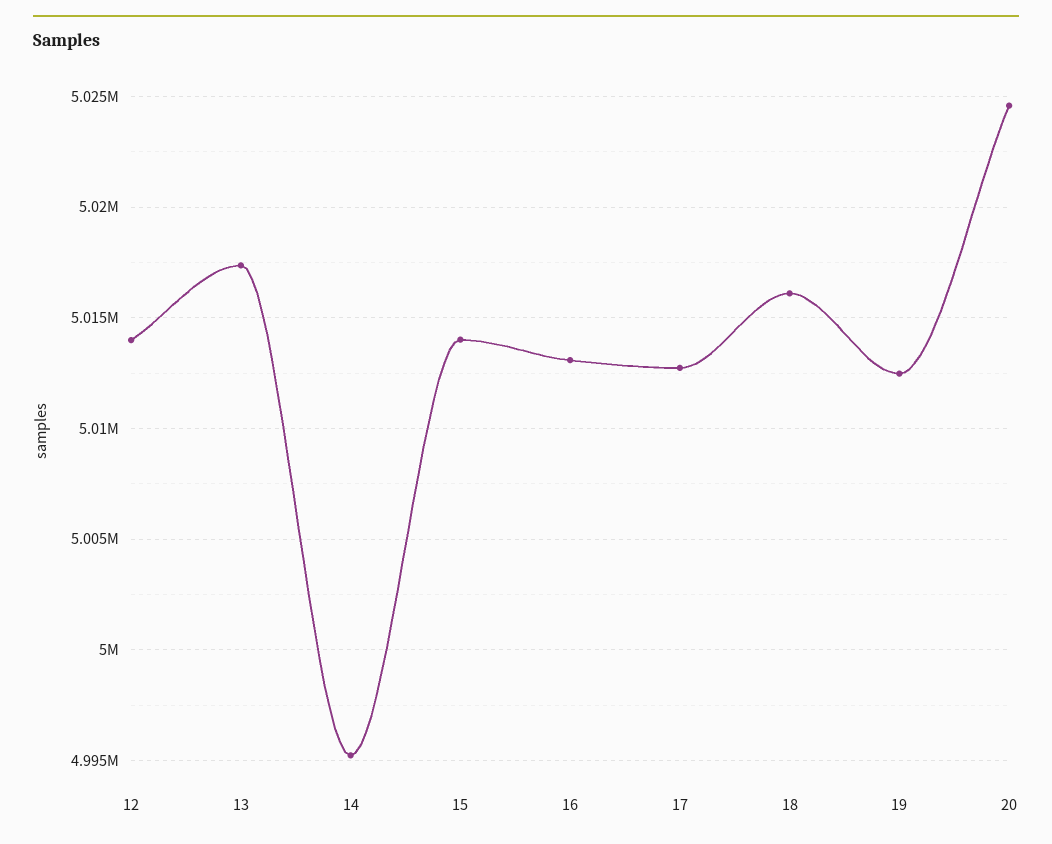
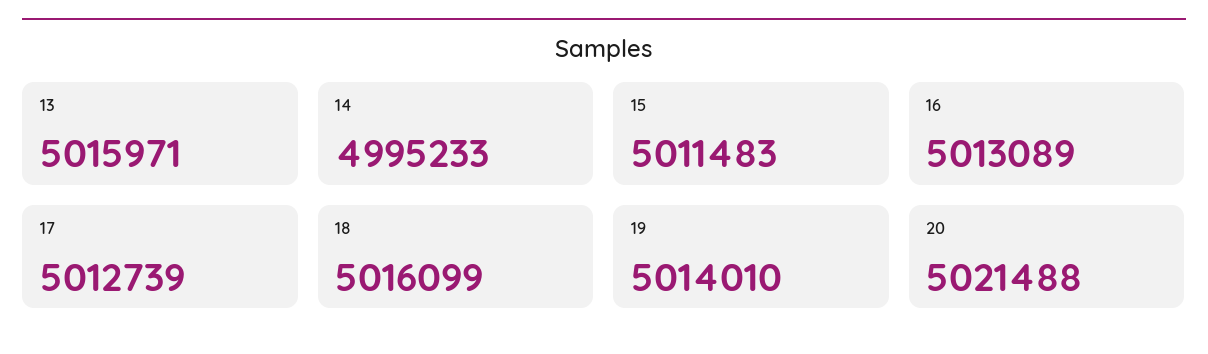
  {
-   "12": 5014000,
-   "13": 5017500,
+   "13": 5015971,
    "14": 4995233,
-   "15": 5014000,
+   "15": 5011483,
    "16": 5013089,
    "17": 5012739,
    "18": 5016099,
-   "19": 5012500,
+   "19": 5014010,
-   "20": 5024500
+   "20": 5021488
  }

